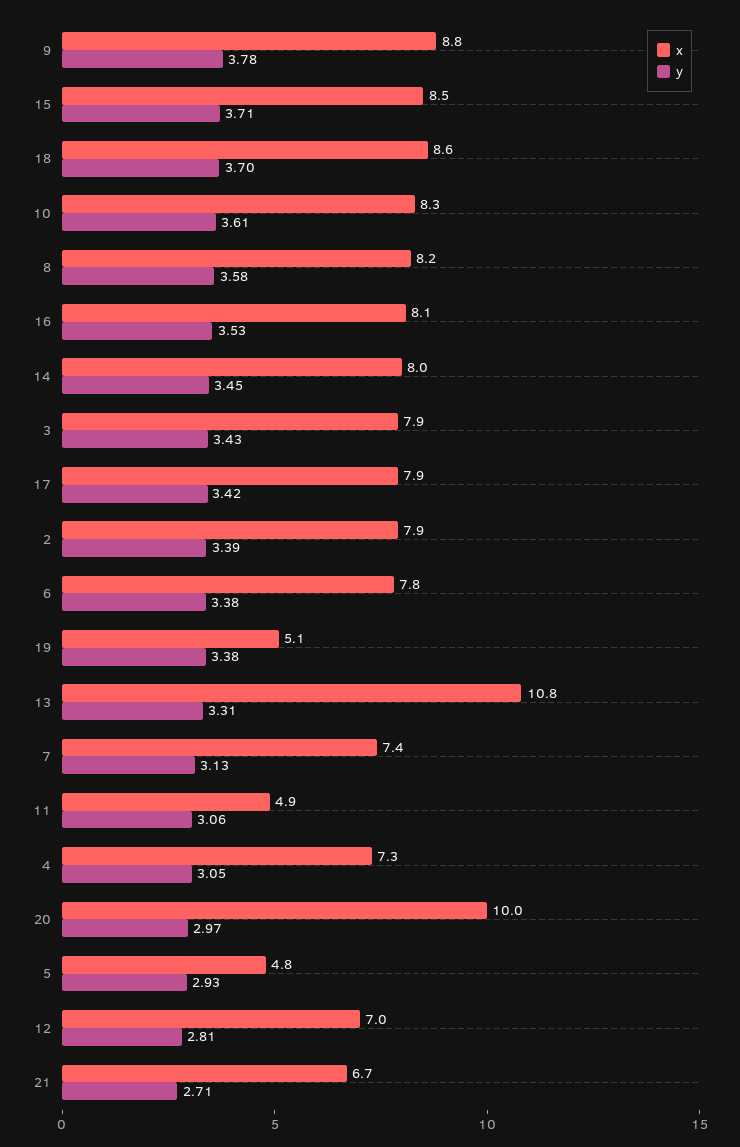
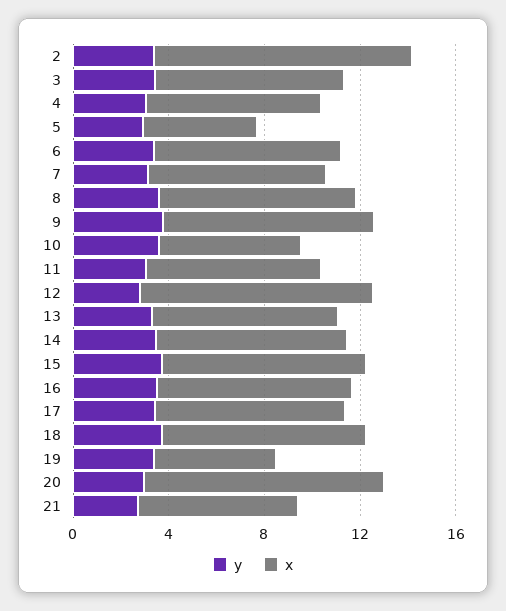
  {
    "x": {
      "9": 8.8,
      "15": 8.5,
      "18": 8.6,
-     "10": 8.3,
+     "10": 6,
      "8": 8.2,
      "16": 8.1,
      "14": 8,
      "3": 7.9,
      "17": 7.9,
-     "2": 7.9,
+     "2": 11,
      "6": 7.8,
      "19": 5.1,
-     "13": 10.8,
+     "13": 8,
      "7": 7.4,
-     "11": 4.9,
+     "11": 7,
      "4": 7.3,
      "20": 10,
      "5": 4.8,
-     "12": 7,
+     "12": 10,
      "21": 6.7
    },
    "y": {
      "9": 3.78,
      "15": 3.71,
      "18": 3.7,
      "10": 3.61,
      "8": 3.58,
      "16": 3.53,
      "14": 3.45,
      "3": 3.43,
      "17": 3.42,
      "2": 3.39,
      "6": 3.38,
      "19": 3.38,
      "13": 3.31,
      "7": 3.13,
      "11": 3.06,
      "4": 3.05,
      "20": 2.97,
      "5": 2.93,
      "12": 2.81,
      "21": 2.71
    }
  }

